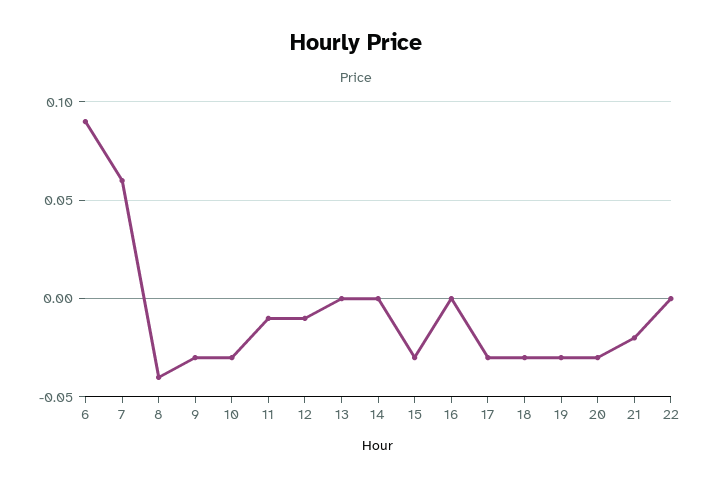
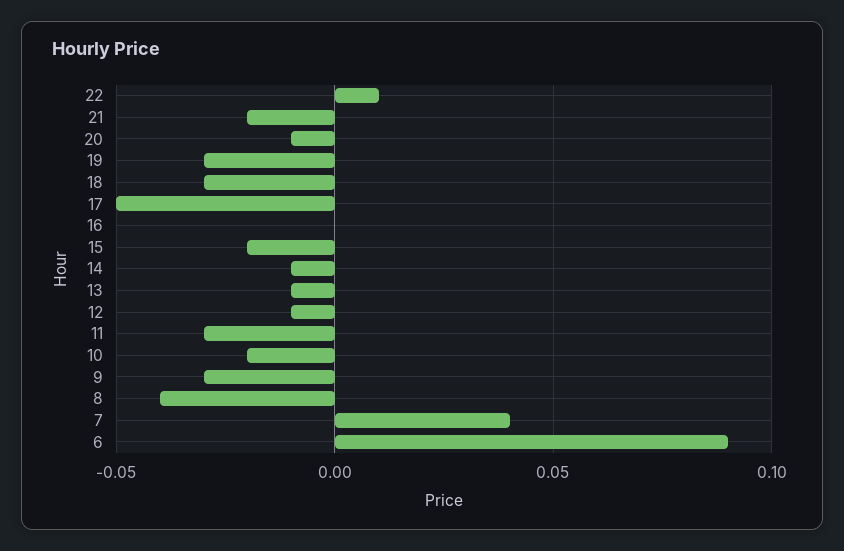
  {
    "6": 0.09,
-   "7": 0.06,
+   "7": 0.04,
    "8": -0.04,
    "9": -0.03,
-   "10": -0.03,
+   "10": -0.02,
-   "11": -0.01,
+   "11": -0.03,
    "12": -0.01,
-   "13": 0,
+   "13": -0.01,
-   "14": 0,
+   "14": -0.01,
-   "15": -0.03,
+   "15": -0.02,
    "16": 0,
-   "17": -0.03,
+   "17": -0.05,
    "18": -0.03,
    "19": -0.03,
-   "20": -0.03,
+   "20": -0.01,
    "21": -0.02,
-   "22": 0
+   "22": 0.01
  }

